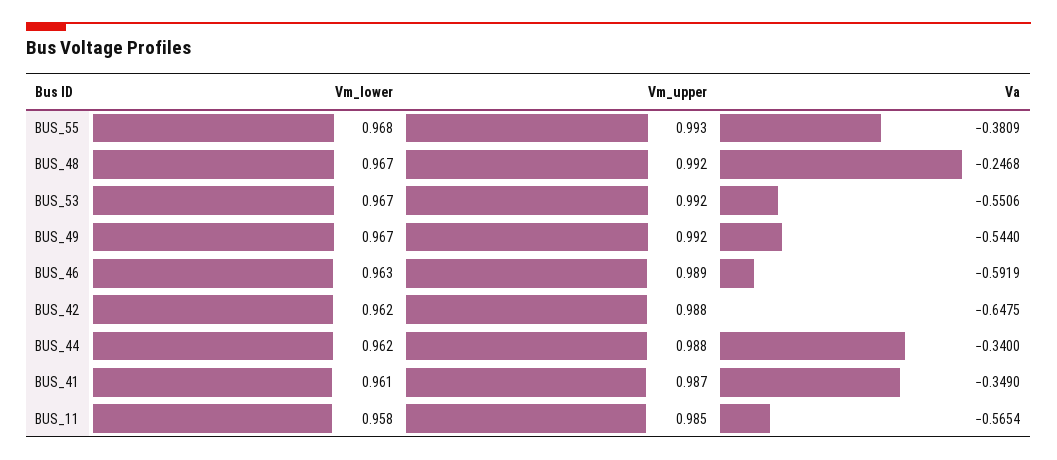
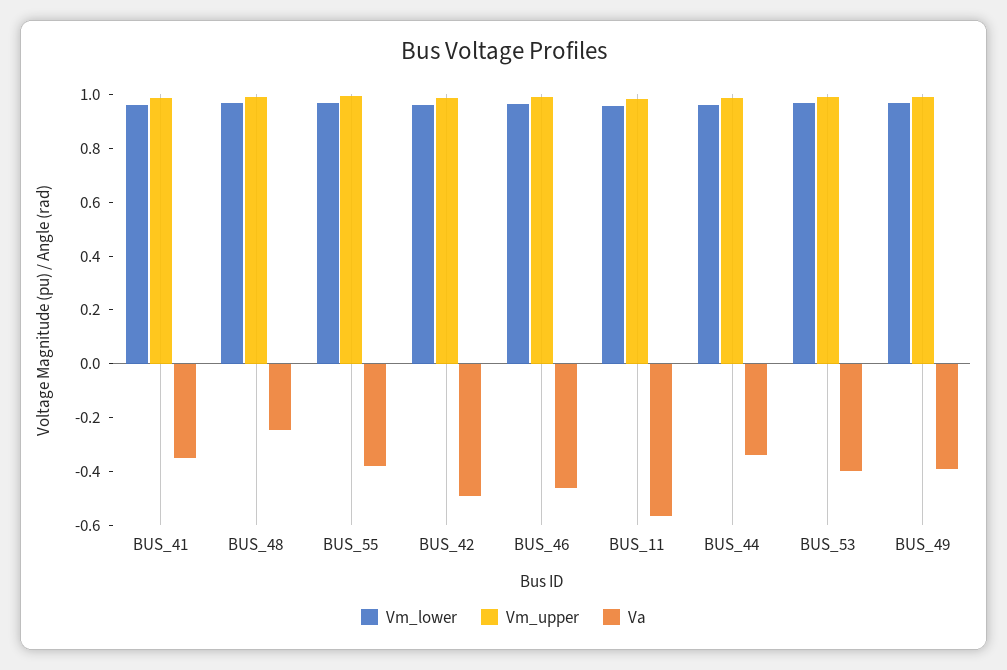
  {
    "Vm_lower": {
      "BUS_55": 0.968,
      "BUS_48": 0.967,
      "BUS_53": 0.967,
      "BUS_49": 0.967,
      "BUS_46": 0.963,
      "BUS_42": 0.962,
      "BUS_44": 0.962,
      "BUS_41": 0.961,
      "BUS_11": 0.958
    },
    "Vm_upper": {
      "BUS_55": 0.993,
      "BUS_48": 0.992,
      "BUS_53": 0.992,
      "BUS_49": 0.992,
      "BUS_46": 0.989,
      "BUS_42": 0.988,
      "BUS_44": 0.988,
      "BUS_41": 0.987,
      "BUS_11": 0.985
    },
    "Va": {
      "BUS_55": -0.3809,
      "BUS_48": -0.2468,
-     "BUS_53": -0.5506,
+     "BUS_53": -0.4,
-     "BUS_49": -0.544,
+     "BUS_49": -0.4,
-     "BUS_46": -0.5919,
+     "BUS_46": -0.45,
-     "BUS_42": -0.6475,
+     "BUS_42": -0.5,
      "BUS_44": -0.34,
      "BUS_41": -0.349,
      "BUS_11": -0.5654
    }
  }

